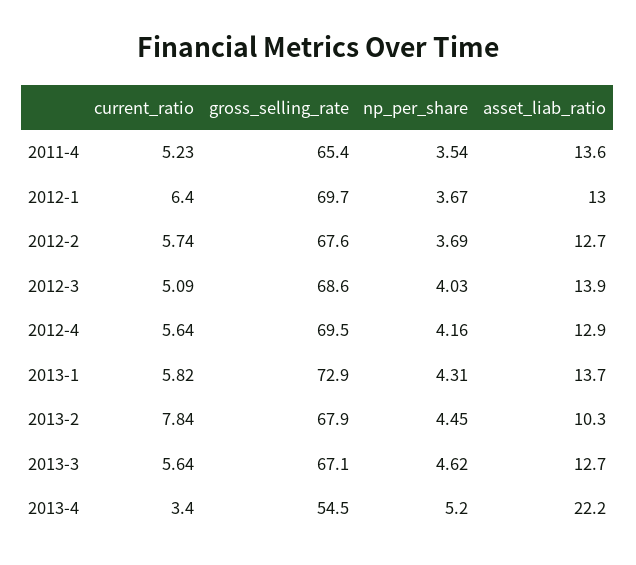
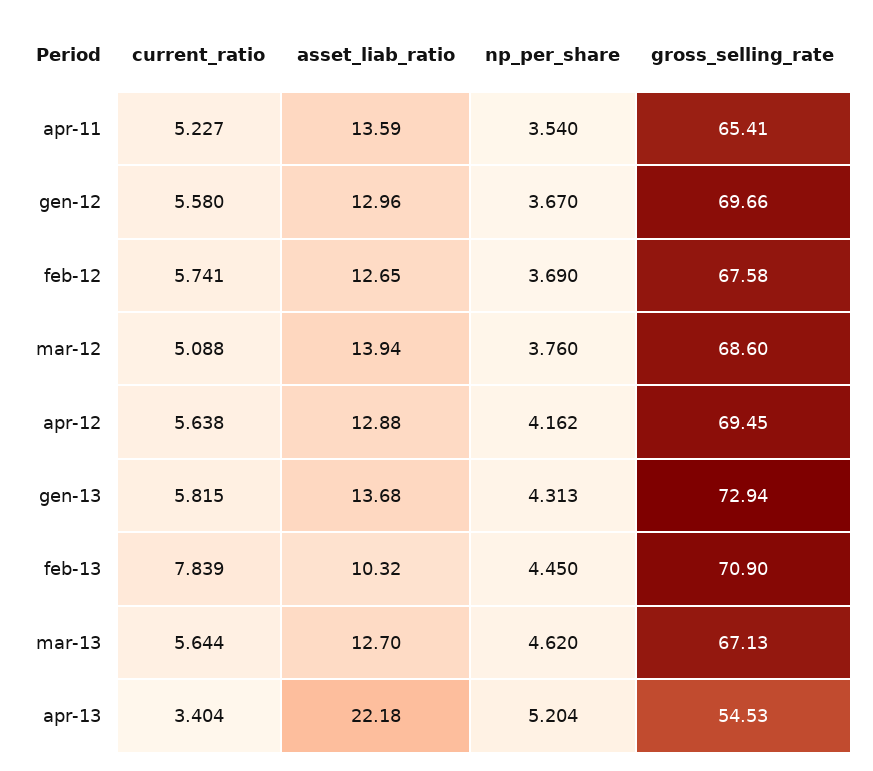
  {
    "current_ratio": {
      "2011-4": 5.227,
-     "2012-1": 6.4,
+     "2012-1": 5.58,
      "2012-2": 5.741,
      "2012-3": 5.088,
      "2012-4": 5.638,
      "2013-1": 5.815,
      "2013-2": 7.839,
      "2013-3": 5.644,
      "2013-4": 3.404
    },
    "gross_selling_rate": {
      "2011-4": 65.41,
      "2012-1": 69.66,
      "2012-2": 67.58,
      "2012-3": 68.6,
      "2012-4": 69.45,
      "2013-1": 72.94,
-     "2013-2": 67.9,
+     "2013-2": 70.9,
      "2013-3": 67.13,
      "2013-4": 54.53
    },
    "np_per_share": {
      "2011-4": 3.54,
      "2012-1": 3.67,
      "2012-2": 3.69,
-     "2012-3": 4.03,
+     "2012-3": 3.76,
      "2012-4": 4.162,
      "2013-1": 4.313,
      "2013-2": 4.45,
      "2013-3": 4.62,
      "2013-4": 5.204
    },
    "asset_liab_ratio": {
      "2011-4": 13.59,
      "2012-1": 12.96,
      "2012-2": 12.65,
      "2012-3": 13.94,
      "2012-4": 12.88,
      "2013-1": 13.68,
      "2013-2": 10.32,
      "2013-3": 12.7,
      "2013-4": 22.18
    }
  }

